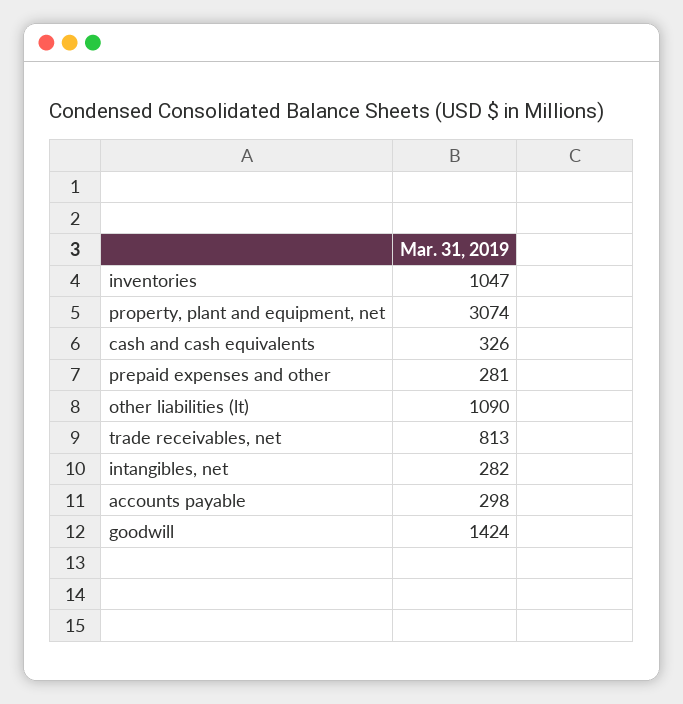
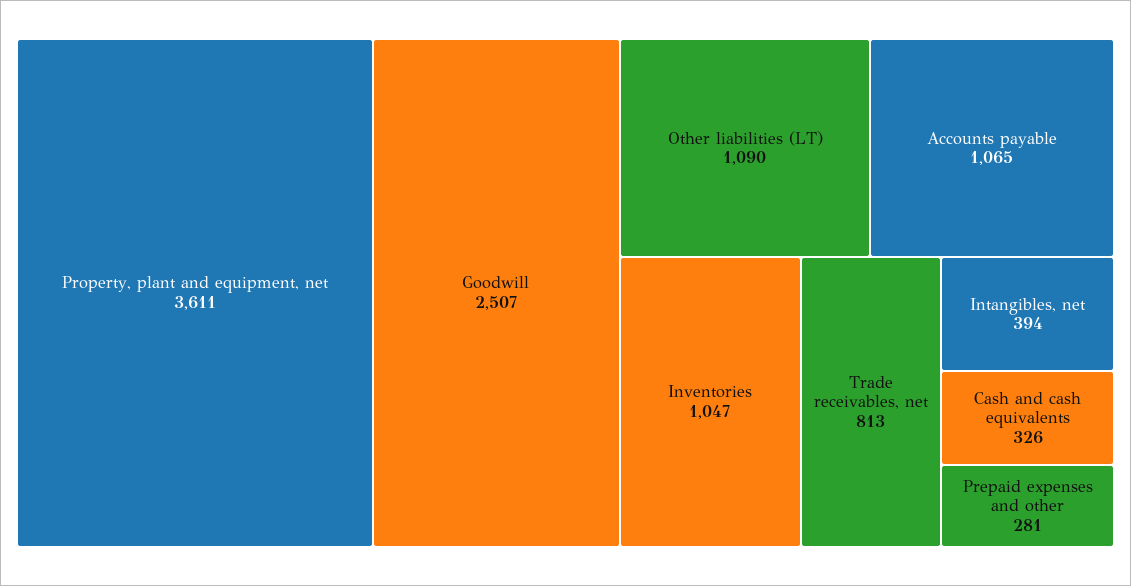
  {
    "inventories": 1047,
-   "property, plant and equipment, net": 3074,
+   "property, plant and equipment, net": 3611,
    "cash and cash equivalents": 326,
    "prepaid expenses and other": 281,
    "other liabilities (lt)": 1090,
    "trade receivables, net": 813,
-   "intangibles, net": 282,
+   "intangibles, net": 394,
-   "accounts payable": 298,
+   "accounts payable": 1065,
-   "goodwill": 1424
+   "goodwill": 2507
  }

